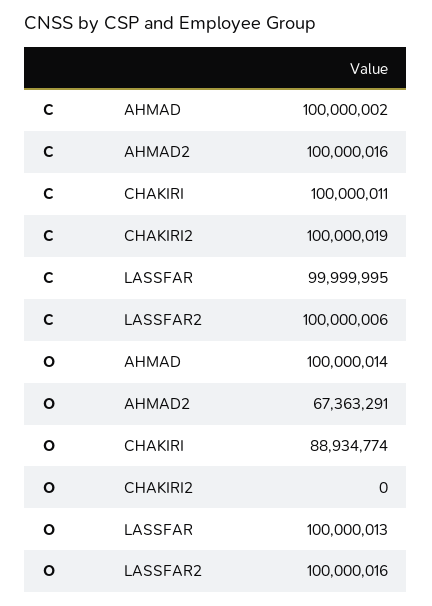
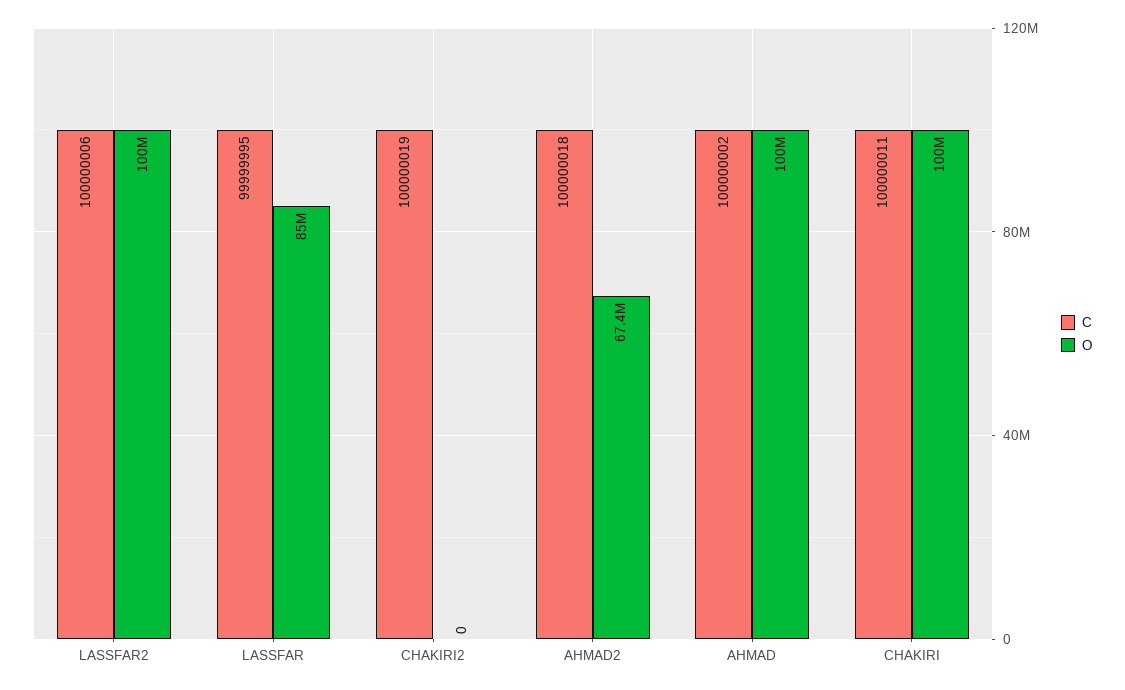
  {
    "C": {
      "AHMAD": 100000002,
-     "AHMAD2": 100000016,
+     "AHMAD2": 100000018,
      "CHAKIRI": 100000011,
      "CHAKIRI2": 100000019,
      "LASSFAR": 99999995,
      "LASSFAR2": 100000006
    },
    "O": {
      "AHMAD": 100000014,
      "AHMAD2": 67363291,
-     "CHAKIRI": 88934774,
+     "CHAKIRI": 100000000,
      "CHAKIRI2": 0,
-     "LASSFAR": 100000013,
+     "LASSFAR": 85000000,
      "LASSFAR2": 100000016
    }
  }

